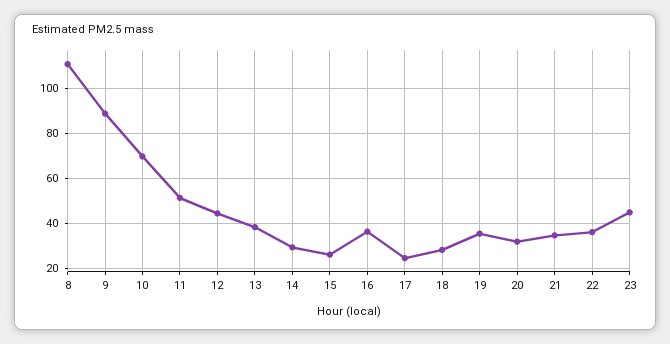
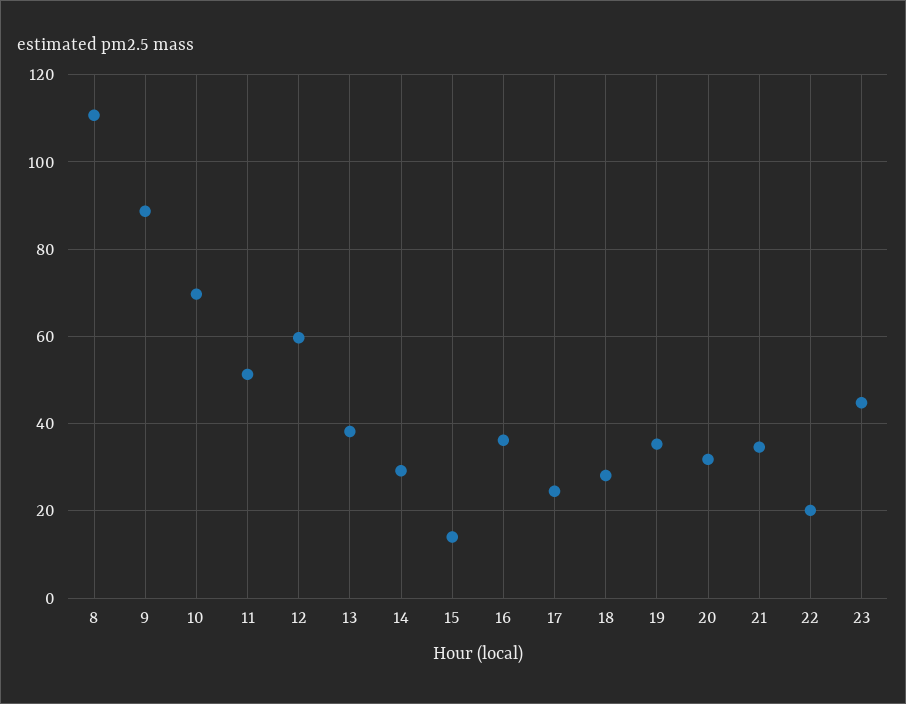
  {
    "8": 110,
    "9": 88,
    "10": 70,
    "11": 52,
-   "12": 45,
+   "12": 60,
    "13": 38,
    "14": 30,
-   "15": 25,
+   "15": 14,
    "16": 36,
    "17": 24,
    "18": 28,
    "19": 36,
    "20": 32,
    "21": 34,
-   "22": 35,
+   "22": 20,
    "23": 44
  }

